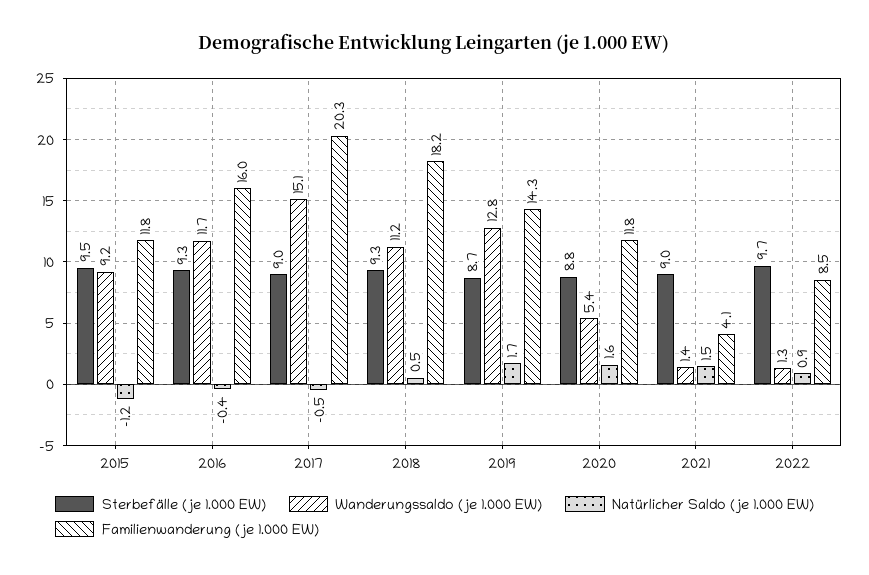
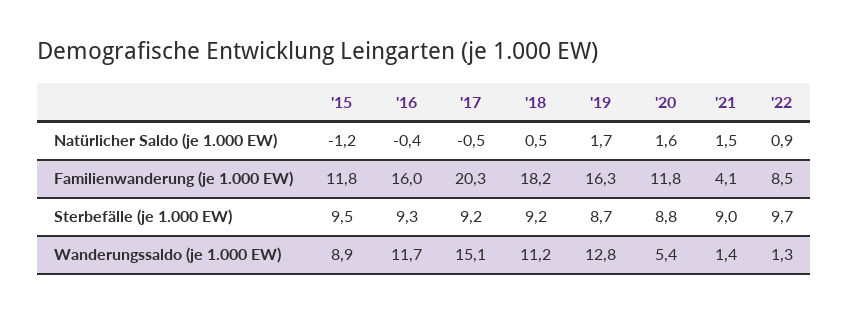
  {
    "Sterbefälle (je 1.000 EW)": {
      "2015": 9.5,
      "2016": 9.3,
-     "2017": 9,
+     "2017": 9.2,
-     "2018": 9.3,
+     "2018": 9.2,
      "2019": 8.7,
      "2020": 8.8,
      "2021": 9,
      "2022": 9.7
    },
    "Wanderungssaldo (je 1.000 EW)": {
-     "2015": 9.2,
+     "2015": 8.9,
      "2016": 11.7,
      "2017": 15.1,
      "2018": 11.2,
      "2019": 12.8,
      "2020": 5.4,
      "2021": 1.4,
      "2022": 1.3
    },
    "Natürlicher Saldo (je 1.000 EW)": {
      "2015": -1.2,
      "2016": -0.4,
      "2017": -0.5,
      "2018": 0.5,
      "2019": 1.7,
      "2020": 1.6,
      "2021": 1.5,
      "2022": 0.9
    },
    "Familienwanderung (je 1.000 EW)": {
      "2015": 11.8,
      "2016": 16,
      "2017": 20.3,
      "2018": 18.2,
-     "2019": 14.3,
+     "2019": 16.3,
      "2020": 11.8,
      "2021": 4.1,
      "2022": 8.5
    }
  }

